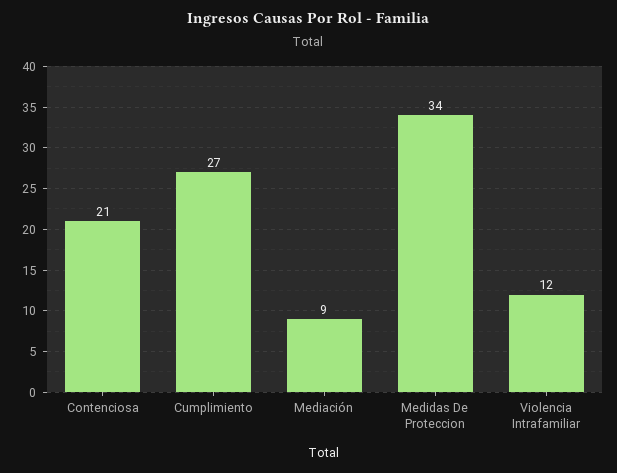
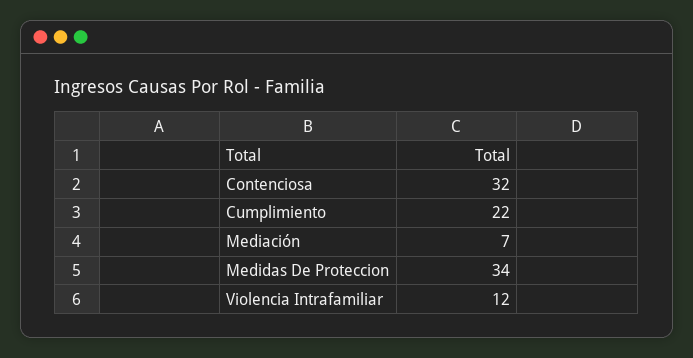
  {
-   "Contenciosa": 21,
+   "Contenciosa": 32,
-   "Cumplimiento": 27,
+   "Cumplimiento": 22,
-   "Mediación": 9,
+   "Mediación": 7,
    "Medidas De Proteccion": 34,
    "Violencia Intrafamiliar": 12
  }

